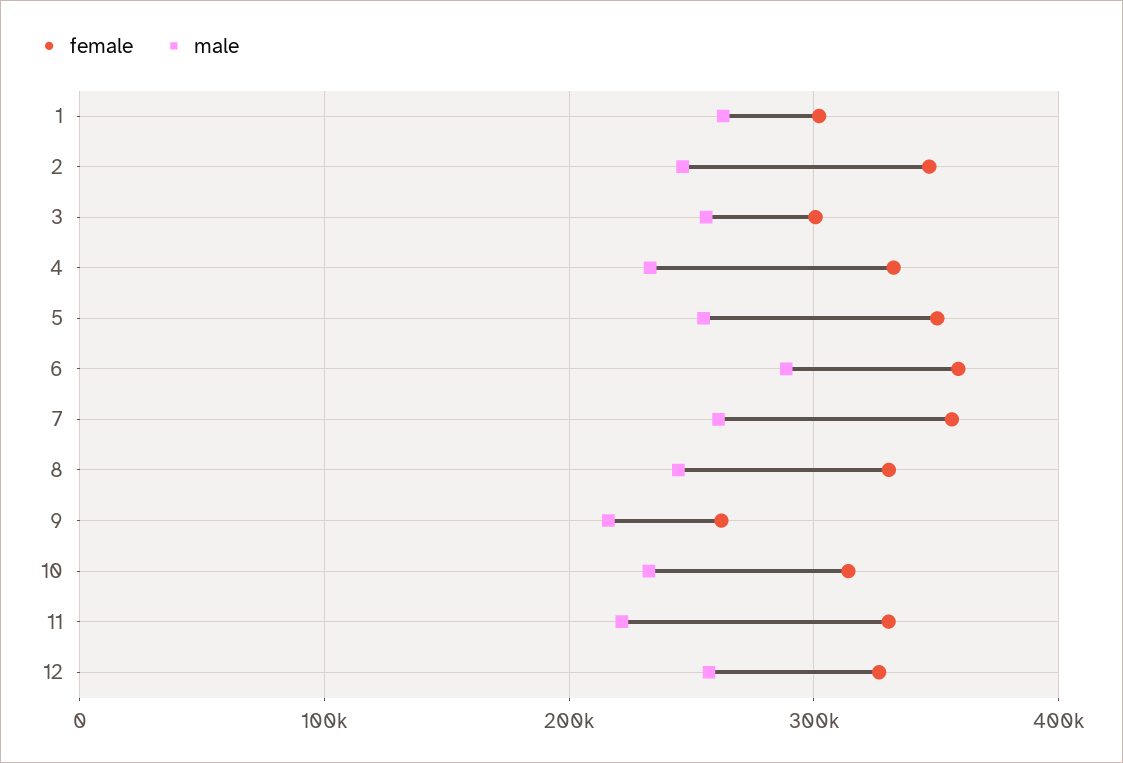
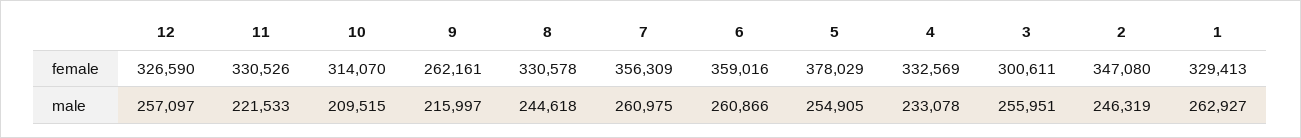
  {
    "female": {
-     "1": 300000,
+     "1": 329413,
      "2": 347080,
      "3": 300611,
      "4": 332569,
-     "5": 350000,
+     "5": 378029,
      "6": 359016,
      "7": 356309,
      "8": 330578,
      "9": 262161,
      "10": 314070,
      "11": 330526,
      "12": 326590
    },
    "male": {
      "1": 262927,
      "2": 246319,
      "3": 255951,
      "4": 233078,
      "5": 254905,
-     "6": 290000,
+     "6": 260866,
      "7": 260975,
      "8": 244618,
      "9": 215997,
-     "10": 230000,
+     "10": 209515,
      "11": 221533,
      "12": 257097
    }
  }

